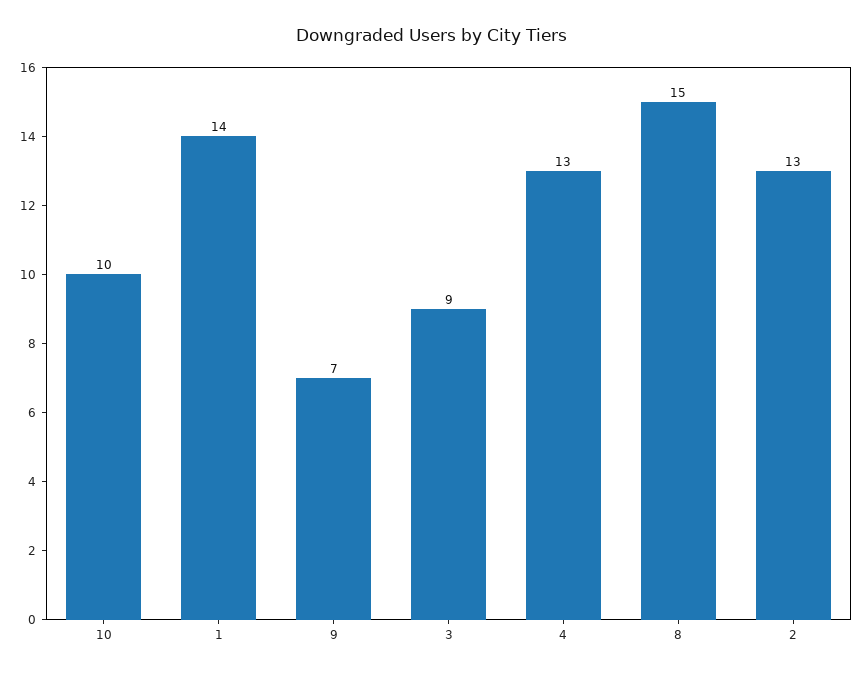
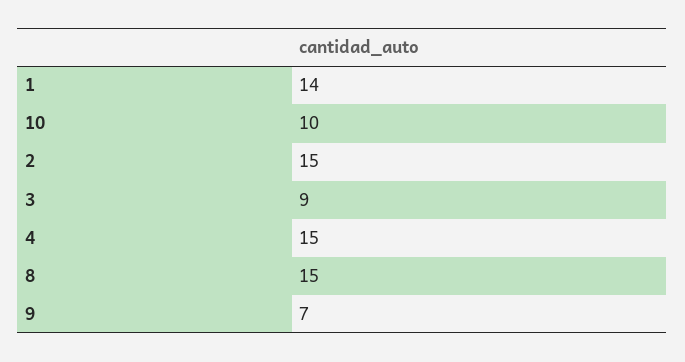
  {
    "10": 10,
    "1": 14,
    "9": 7,
    "3": 9,
-   "4": 13,
+   "4": 15,
    "8": 15,
-   "2": 13
+   "2": 15
  }

